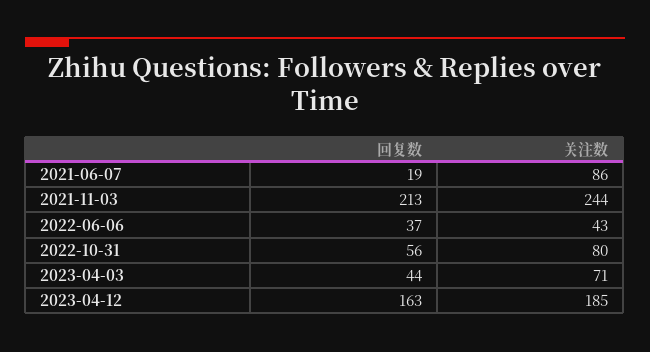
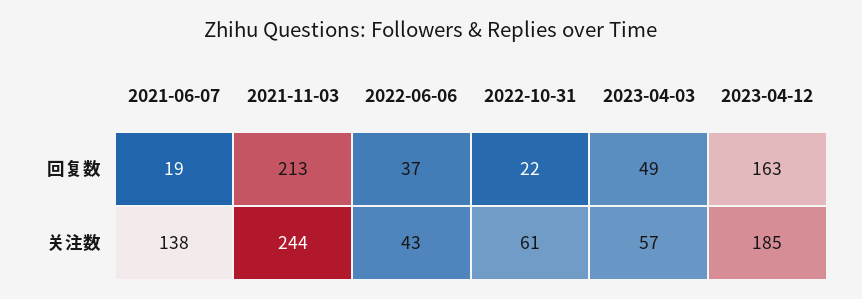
  {
    "回复数": {
      "2021-06-07": 19,
      "2021-11-03": 213,
      "2022-06-06": 37,
-     "2022-10-31": 56,
+     "2022-10-31": 22,
-     "2023-04-03": 44,
+     "2023-04-03": 49,
      "2023-04-12": 163
    },
    "关注数": {
-     "2021-06-07": 86,
+     "2021-06-07": 138,
      "2021-11-03": 244,
      "2022-06-06": 43,
-     "2022-10-31": 80,
+     "2022-10-31": 61,
-     "2023-04-03": 71,
+     "2023-04-03": 57,
      "2023-04-12": 185
    }
  }

